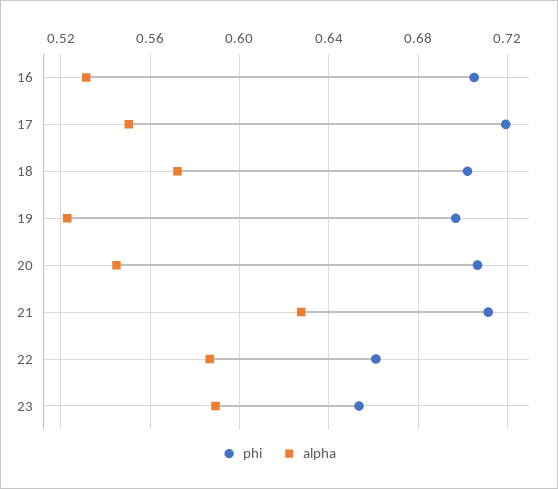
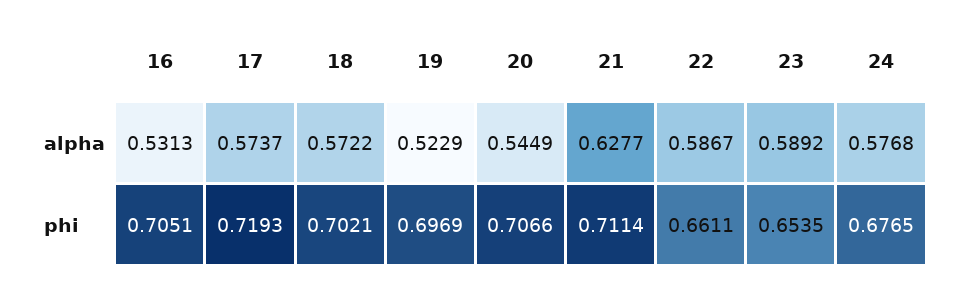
  {
    "phi": {
      "16": 0.7051,
      "17": 0.7193,
      "18": 0.7021,
      "19": 0.6969,
      "20": 0.7066,
      "21": 0.7114,
      "22": 0.6611,
-     "23": 0.6535
+     "23": 0.6535,
+     "24": 0.6765
    },
    "alpha": {
      "16": 0.5313,
-     "17": 0.55,
+     "17": 0.5737,
      "18": 0.5722,
      "19": 0.5229,
      "20": 0.5449,
      "21": 0.6277,
      "22": 0.5867,
-     "23": 0.5892
+     "23": 0.5892,
+     "24": 0.5768
    }
  }

